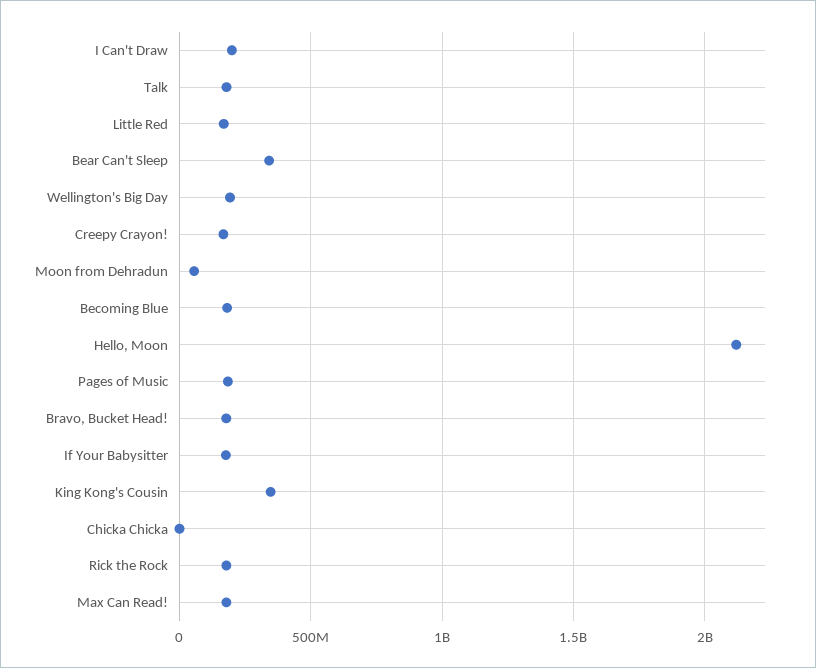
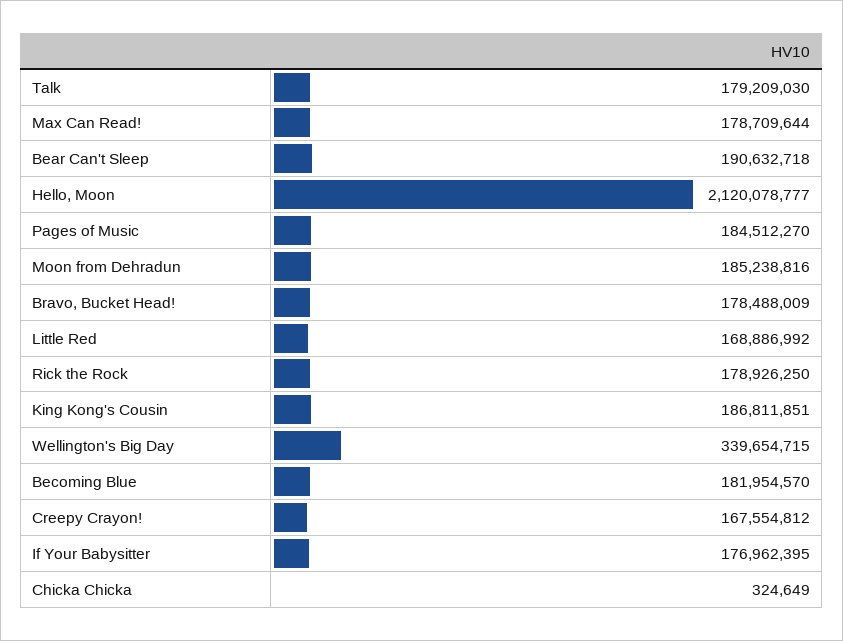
  {
-   "I Can't Draw": 200000000,
    "Talk": 179209030,
    "Little Red": 168886992,
-   "Bear Can't Sleep": 350000000,
+   "Bear Can't Sleep": 190632718,
-   "Wellington's Big Day": 200000000,
+   "Wellington's Big Day": 339654715,
    "Creepy Crayon!": 167554812,
-   "Moon from Dehradun": 50000000,
+   "Moon from Dehradun": 185238816,
    "Becoming Blue": 181954570,
    "Hello, Moon": 2120078777,
    "Pages of Music": 184512270,
    "Bravo, Bucket Head!": 178488009,
    "If Your Babysitter": 176962395,
-   "King Kong's Cousin": 350000000,
+   "King Kong's Cousin": 186811851,
    "Chicka Chicka": 324649,
    "Rick the Rock": 178926250,
    "Max Can Read!": 178709644
  }

